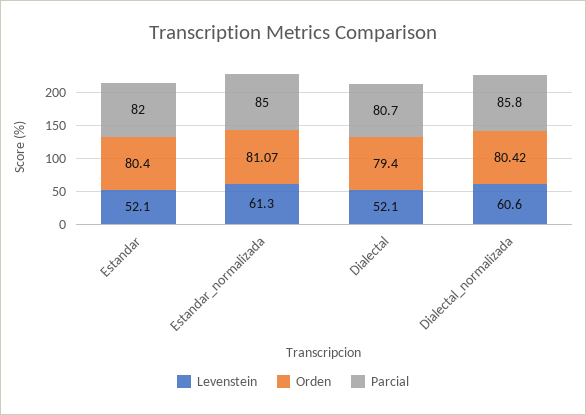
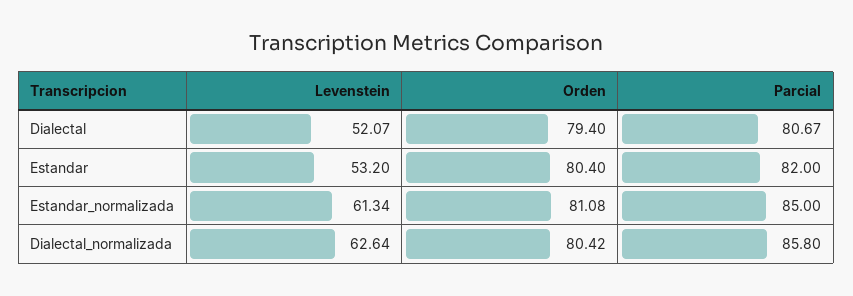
  {
    "Levenstein": {
-     "Estandar": 52.1,
+     "Estandar": 53.2,
      "Estandar_normalizada": 61.34,
      "Dialectal": 52.07,
-     "Dialectal_normalizada": 60.6
+     "Dialectal_normalizada": 62.64
    },
    "Orden": {
      "Estandar": 80.4,
-     "Estandar_normalizada": 81.07,
+     "Estandar_normalizada": 81.08,
      "Dialectal": 79.4,
      "Dialectal_normalizada": 80.42
    },
    "Parcial": {
      "Estandar": 82,
      "Estandar_normalizada": 85,
      "Dialectal": 80.67,
      "Dialectal_normalizada": 85.8
    }
  }

